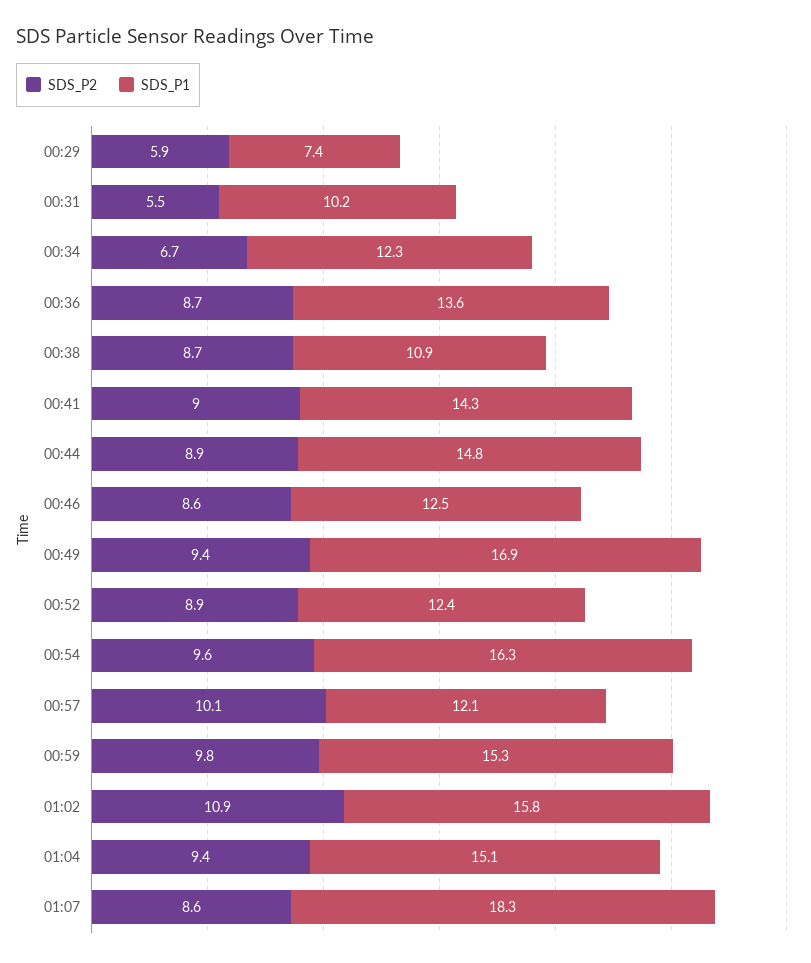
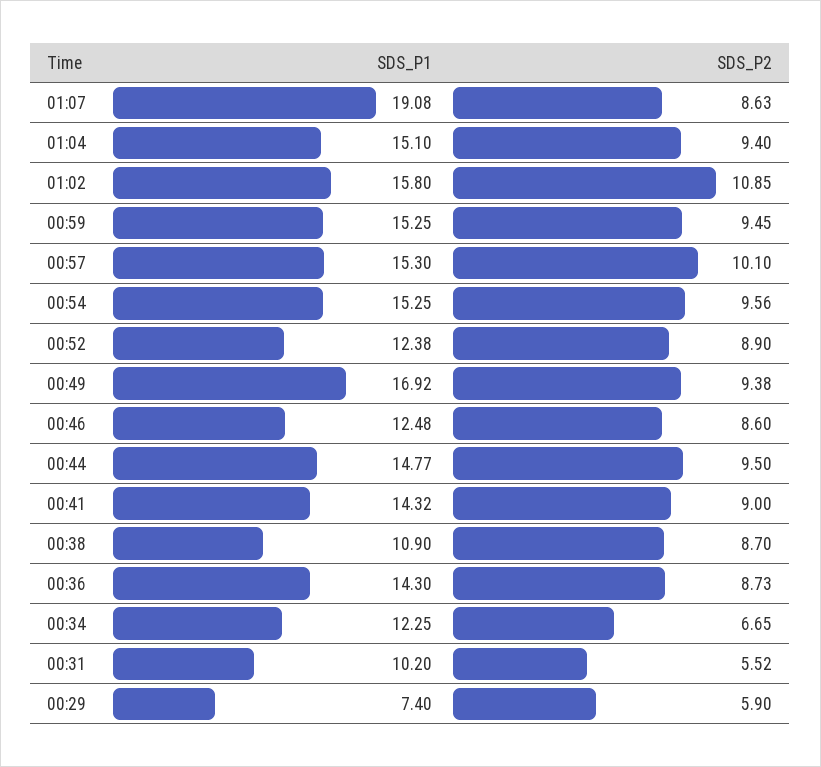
  {
    "SDS_P2": {
      "00:29": 5.9,
      "00:31": 5.52,
      "00:34": 6.65,
      "00:36": 8.73,
      "00:38": 8.7,
      "00:41": 9,
-     "00:44": 8.9,
+     "00:44": 9.5,
      "00:46": 8.6,
      "00:49": 9.38,
      "00:52": 8.9,
      "00:54": 9.56,
      "00:57": 10.1,
-     "00:59": 9.8,
+     "00:59": 9.45,
      "01:02": 10.85,
      "01:04": 9.4,
      "01:07": 8.63
    },
    "SDS_P1": {
      "00:29": 7.4,
      "00:31": 10.2,
      "00:34": 12.25,
-     "00:36": 13.6,
+     "00:36": 14.3,
      "00:38": 10.9,
      "00:41": 14.32,
      "00:44": 14.77,
      "00:46": 12.48,
      "00:49": 16.92,
      "00:52": 12.38,
-     "00:54": 16.3,
+     "00:54": 15.25,
-     "00:57": 12.1,
+     "00:57": 15.3,
      "00:59": 15.25,
      "01:02": 15.8,
      "01:04": 15.1,
-     "01:07": 18.3
+     "01:07": 19.08
    }
  }

